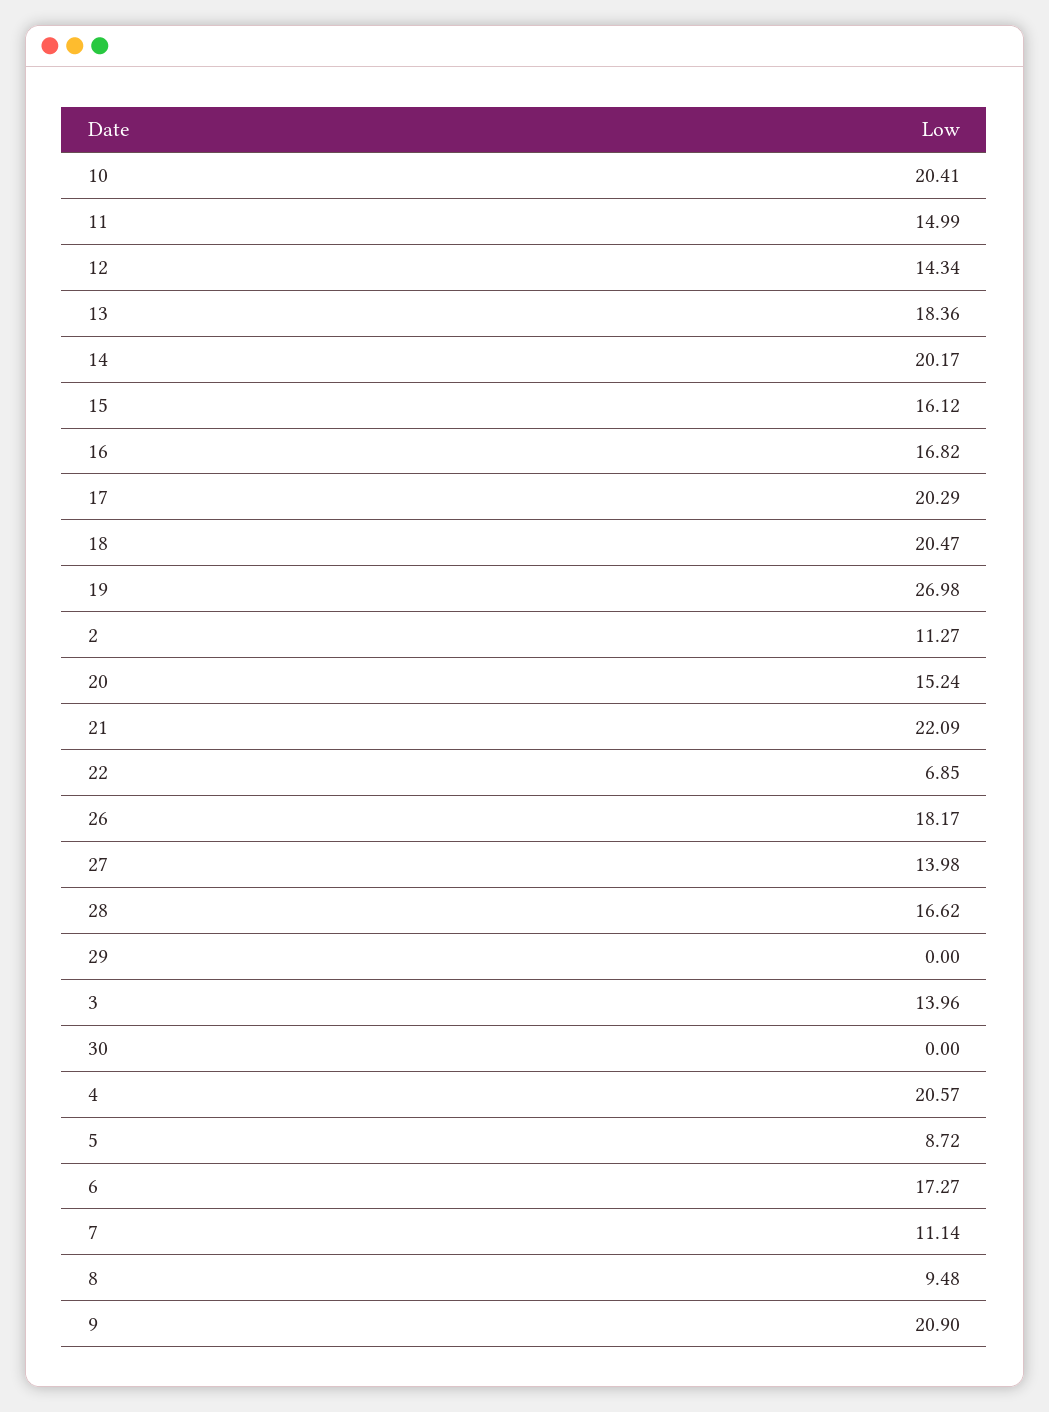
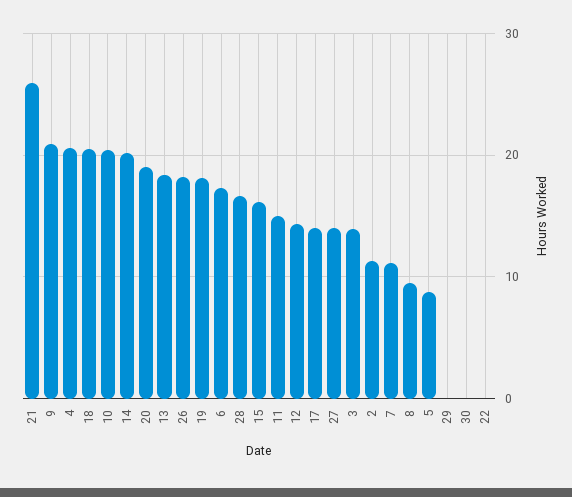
  {
    "10": 20.41,
    "11": 14.99,
    "12": 14.34,
    "13": 18.36,
    "14": 20.17,
    "15": 16.12,
-   "16": 16.82,
-   "17": 20.29,
+   "17": 14,
    "18": 20.47,
-   "19": 26.98,
+   "19": 18,
    "2": 11.27,
-   "20": 15.24,
+   "20": 19,
-   "21": 22.09,
+   "21": 26,
-   "22": 6.85,
+   "22": 0,
    "26": 18.17,
    "27": 13.98,
    "28": 16.62,
    "29": 0,
    "3": 13.96,
    "30": 0,
    "4": 20.57,
    "5": 8.72,
    "6": 17.27,
    "7": 11.14,
    "8": 9.48,
    "9": 20.9
  }

